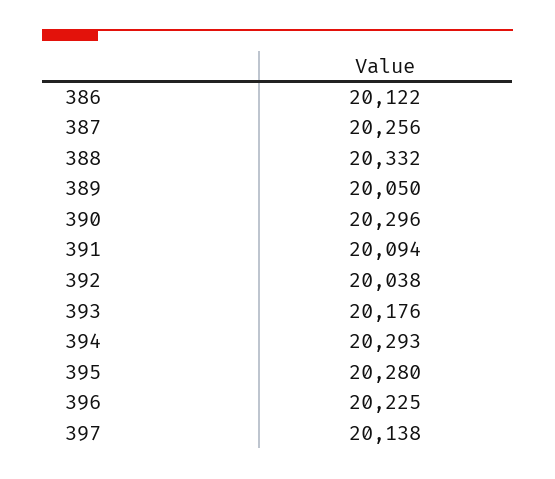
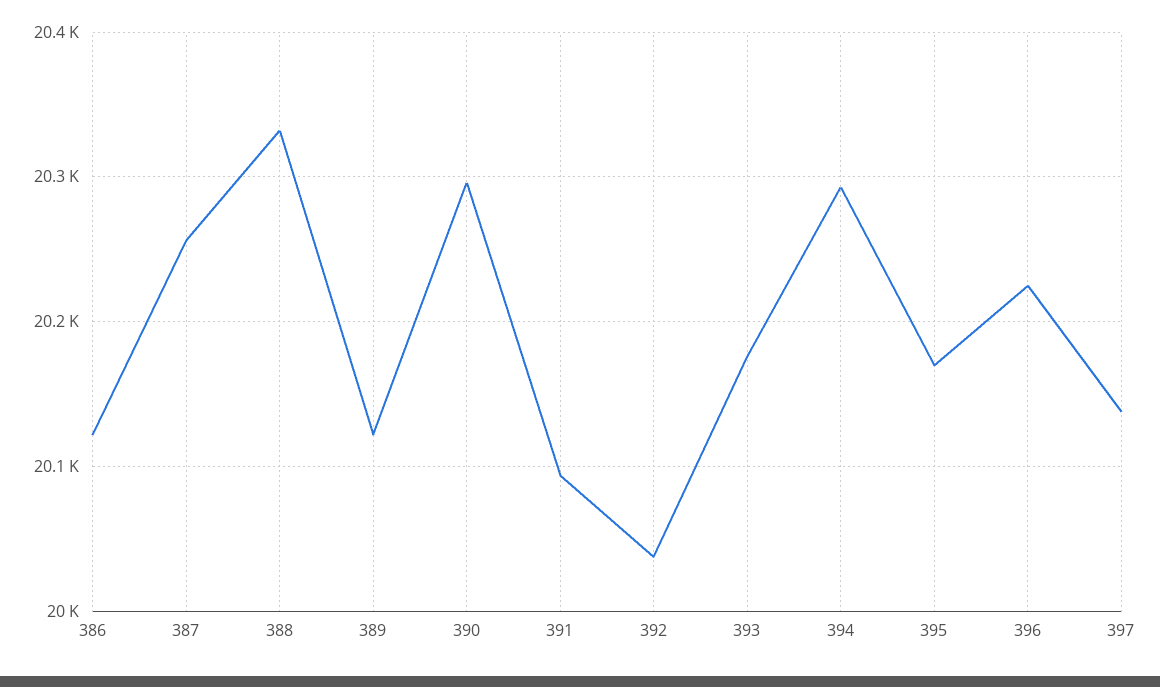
  {
    "386": 20122,
    "387": 20256,
    "388": 20332,
-   "389": 20050,
+   "389": 20120,
    "390": 20296,
    "391": 20094,
    "392": 20038,
    "393": 20176,
    "394": 20293,
-   "395": 20280,
+   "395": 20170,
    "396": 20225,
    "397": 20138
  }

